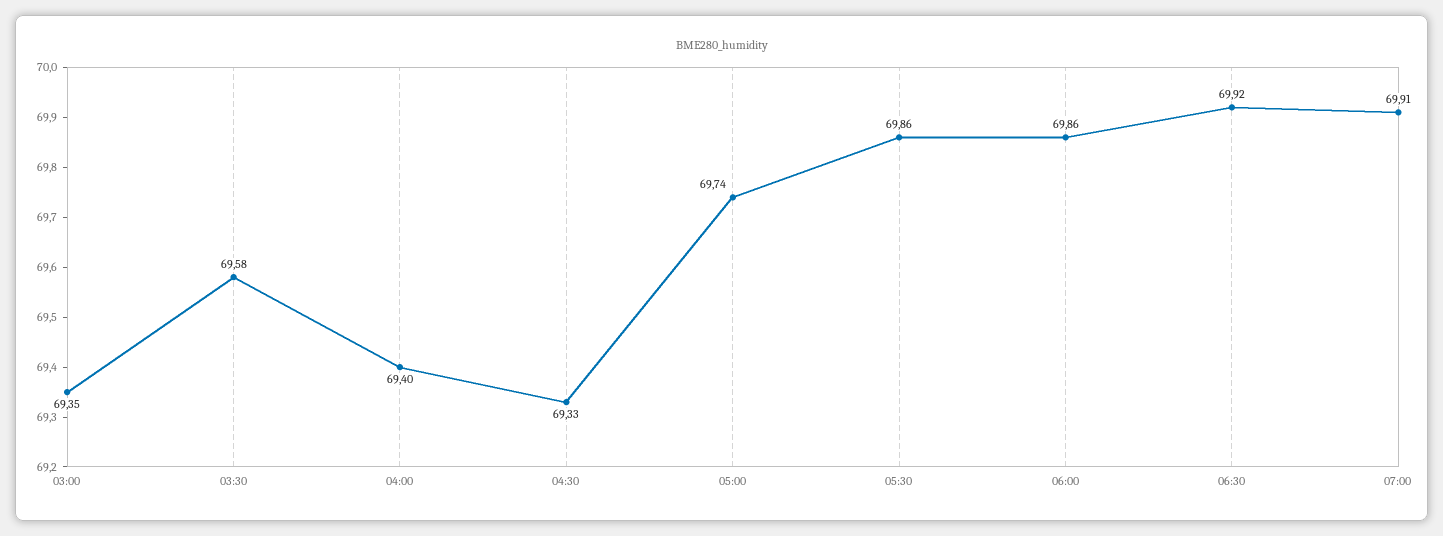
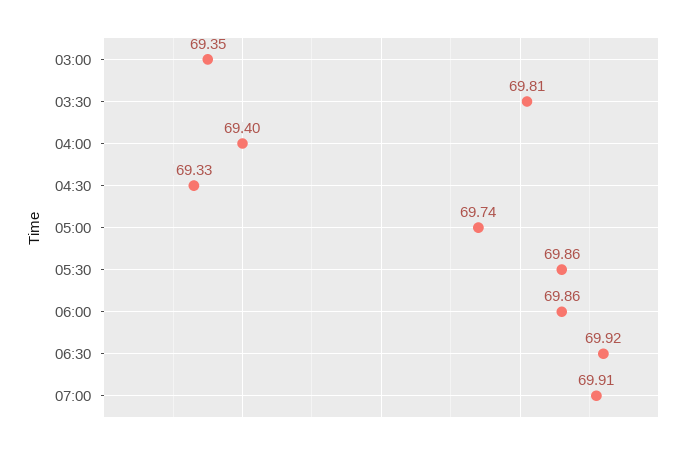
  {
    "03:00": 69.35,
-   "03:30": 69.58,
+   "03:30": 69.81,
    "04:00": 69.4,
    "04:30": 69.33,
    "05:00": 69.74,
    "05:30": 69.86,
    "06:00": 69.86,
    "06:30": 69.92,
    "07:00": 69.91
  }

